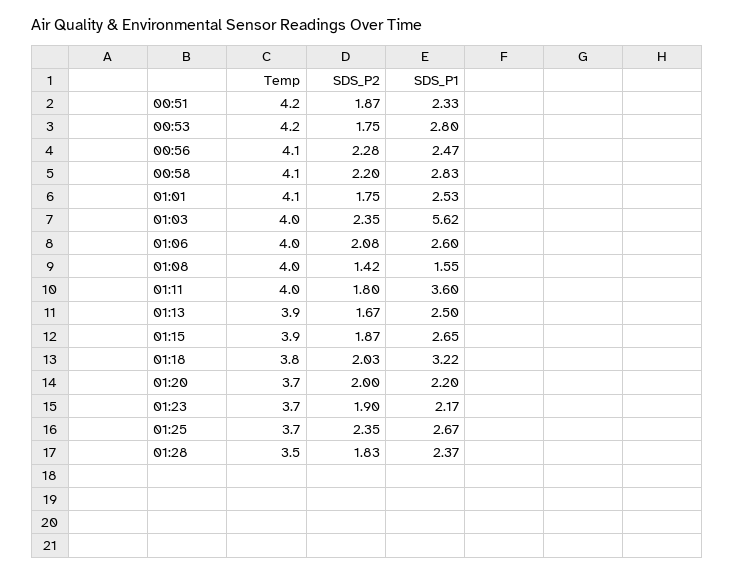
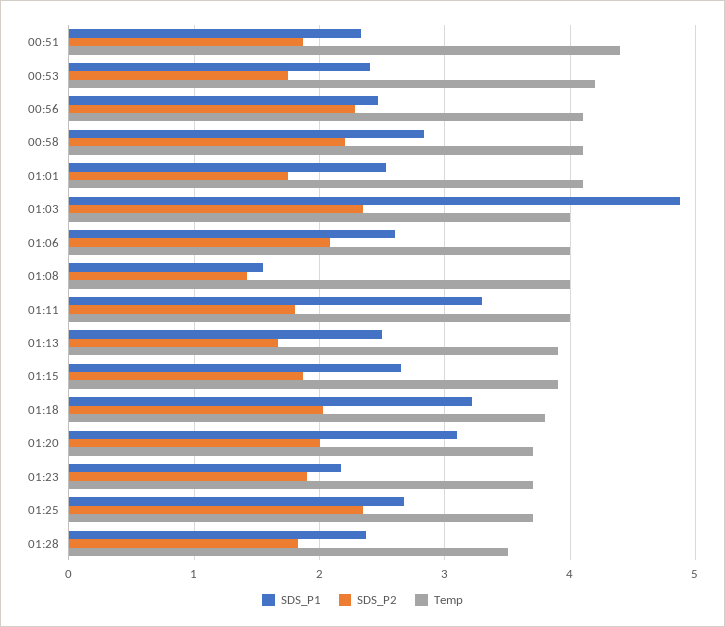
  {
    "Temp": {
-     "00:51": 4.2,
+     "00:51": 4.4,
      "00:53": 4.2,
      "00:56": 4.1,
      "00:58": 4.1,
      "01:01": 4.1,
      "01:03": 4,
      "01:06": 4,
      "01:08": 4,
      "01:11": 4,
      "01:13": 3.9,
      "01:15": 3.9,
      "01:18": 3.8,
      "01:20": 3.7,
      "01:23": 3.7,
      "01:25": 3.7,
      "01:28": 3.5
    },
    "SDS_P2": {
      "00:51": 1.87,
      "00:53": 1.75,
      "00:56": 2.28,
      "00:58": 2.2,
      "01:01": 1.75,
      "01:03": 2.35,
      "01:06": 2.08,
      "01:08": 1.42,
      "01:11": 1.8,
      "01:13": 1.67,
      "01:15": 1.87,
      "01:18": 2.03,
      "01:20": 2,
      "01:23": 1.9,
      "01:25": 2.35,
      "01:28": 1.83
    },
    "SDS_P1": {
      "00:51": 2.33,
-     "00:53": 2.8,
+     "00:53": 2.4,
      "00:56": 2.47,
      "00:58": 2.83,
      "01:01": 2.53,
-     "01:03": 5.62,
+     "01:03": 4.9,
      "01:06": 2.6,
      "01:08": 1.55,
-     "01:11": 3.6,
+     "01:11": 3.3,
      "01:13": 2.5,
      "01:15": 2.65,
      "01:18": 3.22,
-     "01:20": 2.2,
+     "01:20": 3.1,
      "01:23": 2.17,
      "01:25": 2.67,
      "01:28": 2.37
    }
  }

